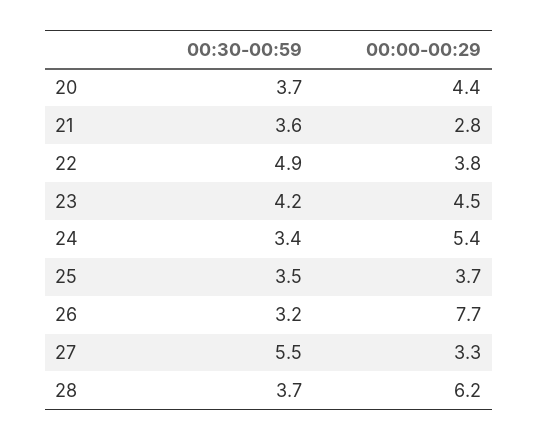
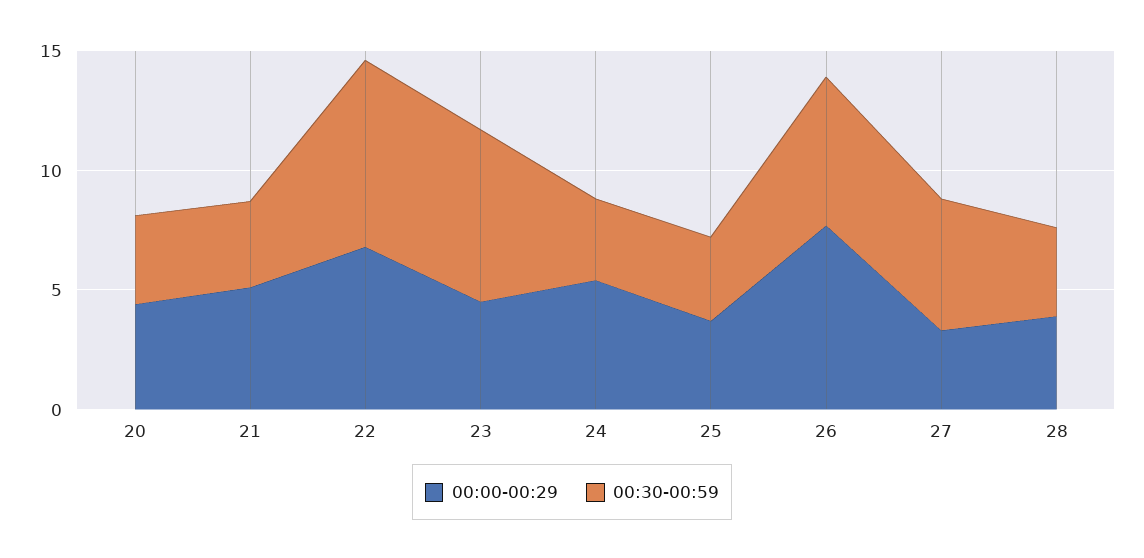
  {
    "00:30-00:59": {
      "20": 3.7,
      "21": 3.6,
-     "22": 4.9,
+     "22": 8,
-     "23": 4.2,
+     "23": 7,
      "24": 3.4,
      "25": 3.5,
-     "26": 3.2,
+     "26": 6,
      "27": 5.5,
      "28": 3.7
    },
    "00:00-00:29": {
      "20": 4.4,
-     "21": 2.8,
+     "21": 5,
-     "22": 3.8,
+     "22": 7,
      "23": 4.5,
      "24": 5.4,
      "25": 3.7,
      "26": 7.7,
      "27": 3.3,
-     "28": 6.2
+     "28": 4
    }
  }

